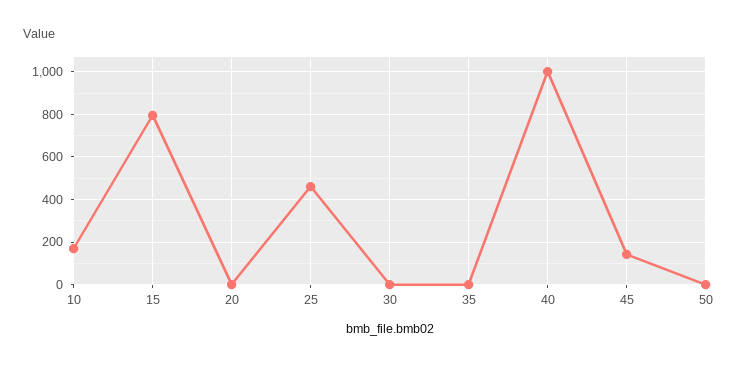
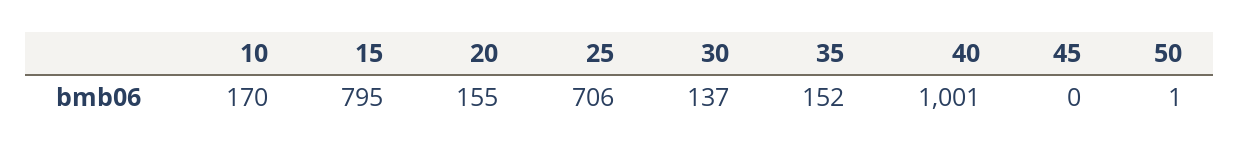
  {
    "10": 170,
    "15": 795,
-   "20": 0,
+   "20": 155,
-   "25": 450,
+   "25": 706,
-   "30": 0,
+   "30": 137,
-   "35": 0,
+   "35": 152,
    "40": 1001,
-   "45": 150,
+   "45": 0,
    "50": 1
  }

